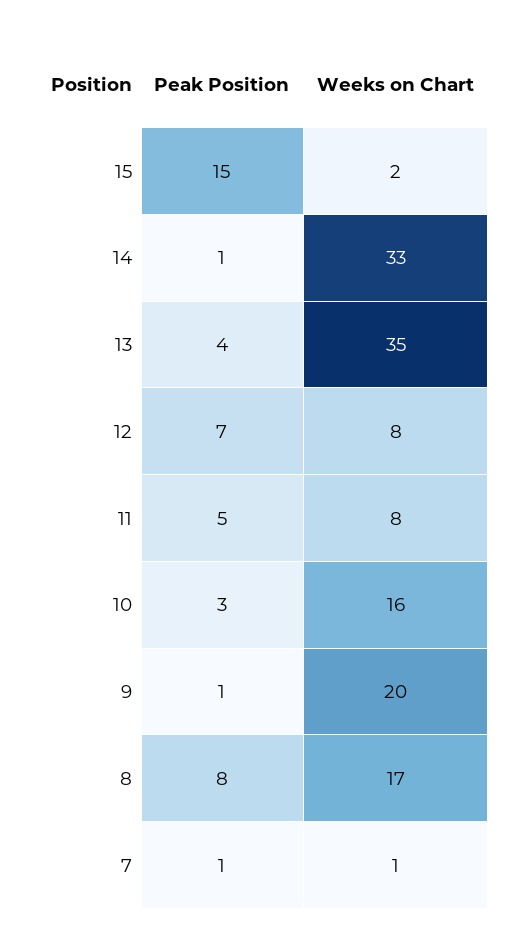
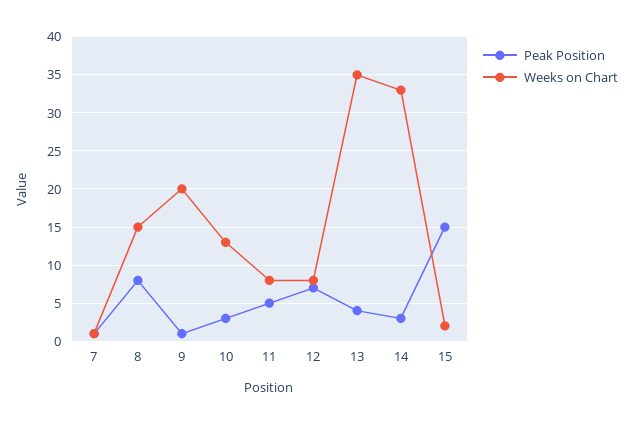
  {
    "Peak Position": {
      "15": 15,
-     "14": 1,
+     "14": 3,
      "13": 4,
      "12": 7,
      "11": 5,
      "10": 3,
      "9": 1,
      "8": 8,
      "7": 1
    },
    "Weeks on Chart": {
      "15": 2,
      "14": 33,
      "13": 35,
      "12": 8,
      "11": 8,
-     "10": 16,
+     "10": 13,
      "9": 20,
-     "8": 17,
+     "8": 15,
      "7": 1
    }
  }

